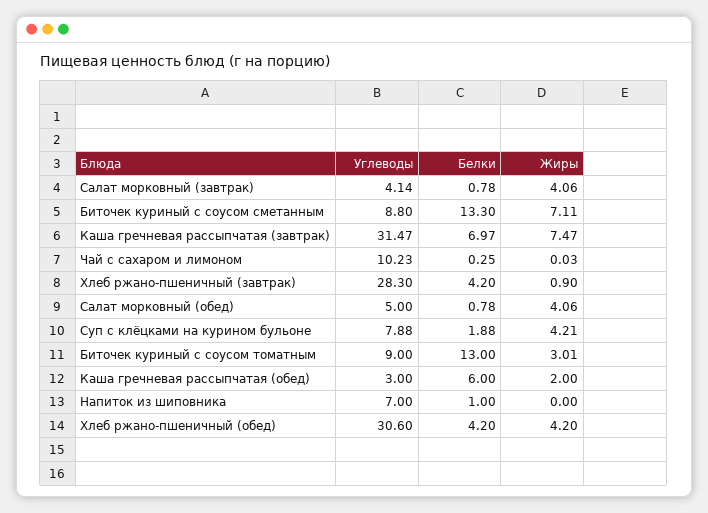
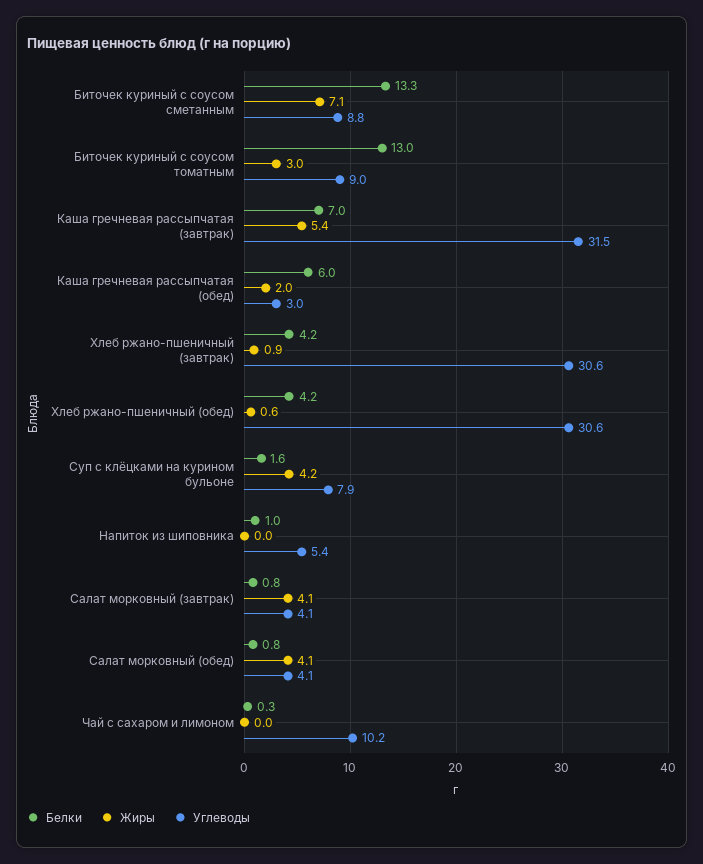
  {
    "Углеводы": {
      "Салат морковный (завтрак)": 4.14,
      "Биточек куриный с соусом сметанным": 8.8,
      "Каша гречневая рассыпчатая (завтрак)": 31.47,
      "Чай с сахаром и лимоном": 10.23,
-     "Хлеб ржано-пшеничный (завтрак)": 28.3,
+     "Хлеб ржано-пшеничный (завтрак)": 30.6,
-     "Салат морковный (обед)": 5,
+     "Салат морковный (обед)": 4.1,
      "Суп с клёцками на курином бульоне": 7.88,
      "Биточек куриный с соусом томатным": 9,
      "Каша гречневая рассыпчатая (обед)": 3,
-     "Напиток из шиповника": 7,
+     "Напиток из шиповника": 5.4,
      "Хлеб ржано-пшеничный (обед)": 30.6
    },
    "Белки": {
      "Салат морковный (завтрак)": 0.78,
      "Биточек куриный с соусом сметанным": 13.3,
      "Каша гречневая рассыпчатая (завтрак)": 6.97,
      "Чай с сахаром и лимоном": 0.25,
      "Хлеб ржано-пшеничный (завтрак)": 4.2,
      "Салат морковный (обед)": 0.78,
-     "Суп с клёцками на курином бульоне": 1.88,
+     "Суп с клёцками на курином бульоне": 1.6,
      "Биточек куриный с соусом томатным": 13,
      "Каша гречневая рассыпчатая (обед)": 6,
      "Напиток из шиповника": 1,
      "Хлеб ржано-пшеничный (обед)": 4.2
    },
    "Жиры": {
      "Салат морковный (завтрак)": 4.06,
      "Биточек куриный с соусом сметанным": 7.11,
-     "Каша гречневая рассыпчатая (завтрак)": 7.47,
+     "Каша гречневая рассыпчатая (завтрак)": 5.4,
      "Чай с сахаром и лимоном": 0.03,
      "Хлеб ржано-пшеничный (завтрак)": 0.9,
      "Салат морковный (обед)": 4.06,
      "Суп с клёцками на курином бульоне": 4.21,
      "Биточек куриный с соусом томатным": 3.01,
      "Каша гречневая рассыпчатая (обед)": 2,
      "Напиток из шиповника": 0,
-     "Хлеб ржано-пшеничный (обед)": 4.2
+     "Хлеб ржано-пшеничный (обед)": 0.6
    }
  }

